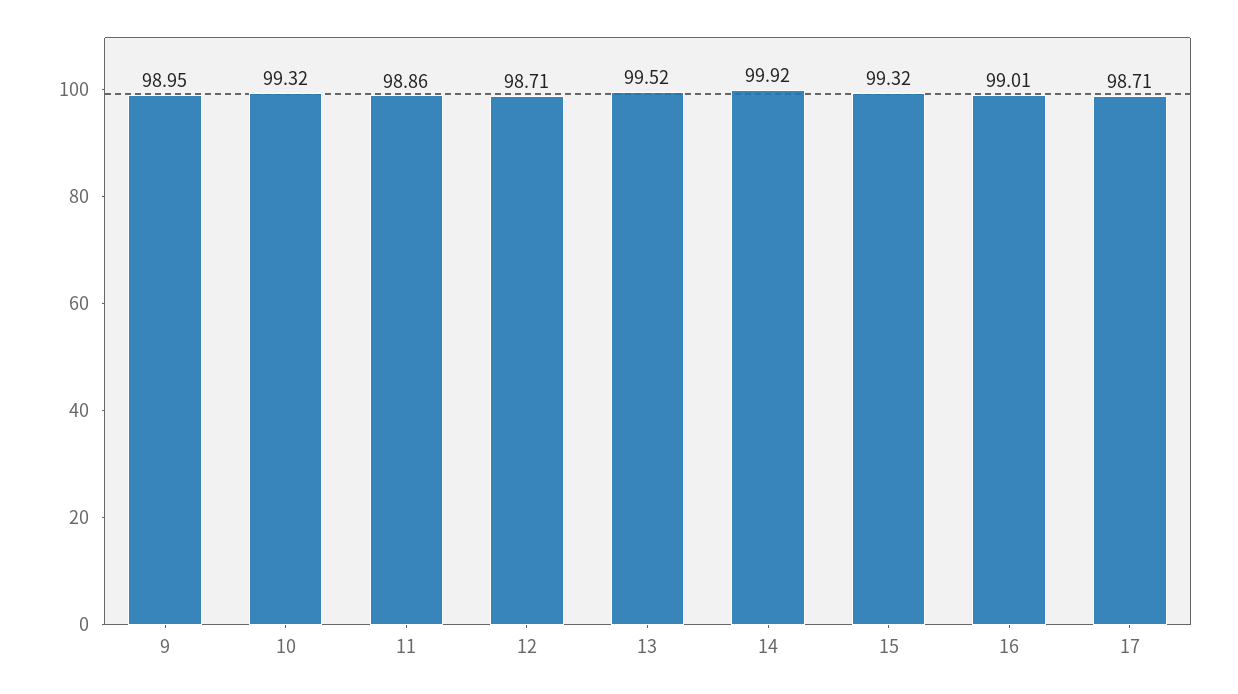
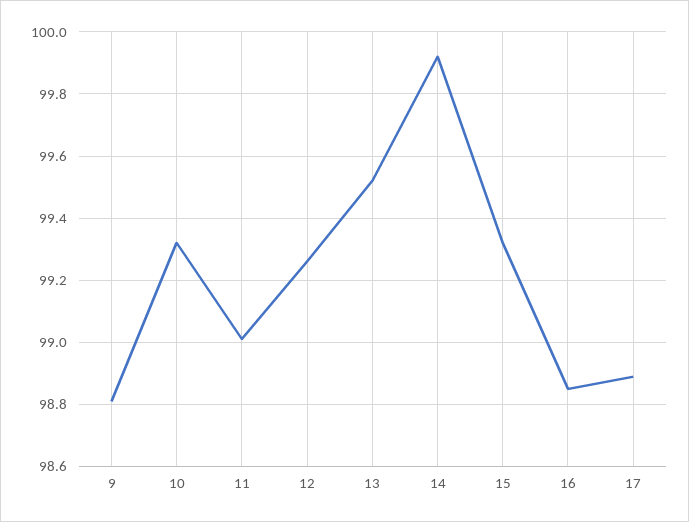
  {
-   "9": 98.95,
+   "9": 98.8,
    "10": 99.32,
-   "11": 98.86,
+   "11": 99,
-   "12": 98.71,
+   "12": 99.25,
    "13": 99.52,
    "14": 99.92,
    "15": 99.32,
-   "16": 99.01,
+   "16": 98.85,
-   "17": 98.71
+   "17": 98.9
  }

